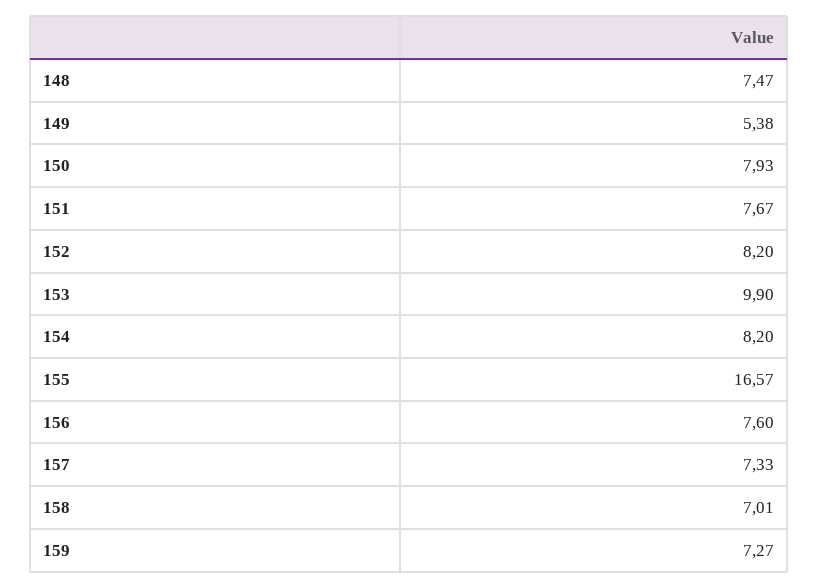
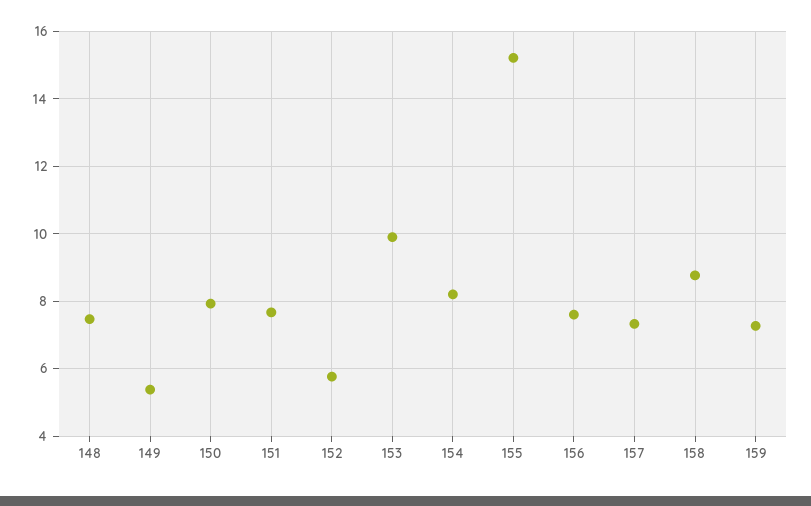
  {
    "148": 7.47,
    "149": 5.38,
    "150": 7.93,
    "151": 7.67,
-   "152": 8.2,
+   "152": 5.8,
    "153": 9.9,
    "154": 8.2,
-   "155": 16.57,
+   "155": 15.2,
    "156": 7.6,
    "157": 7.33,
-   "158": 7.01,
+   "158": 8.8,
    "159": 7.27
  }

